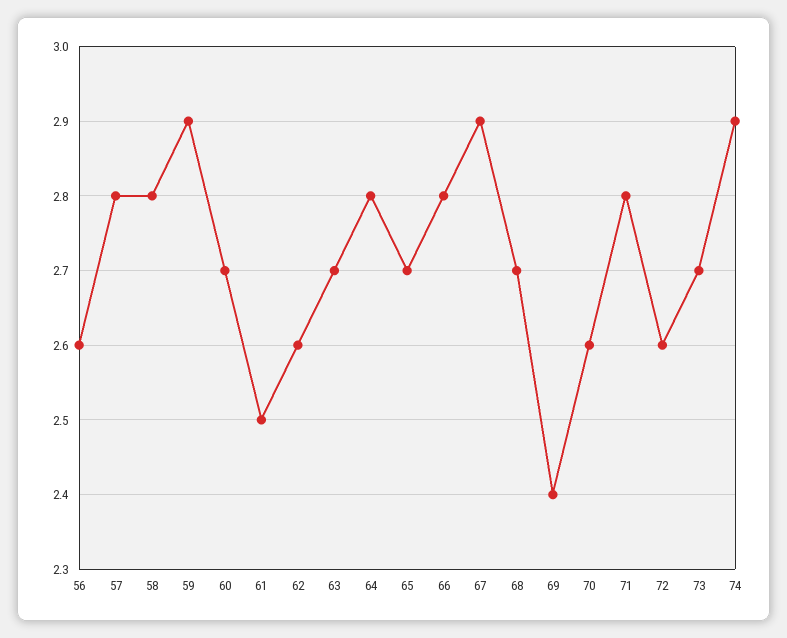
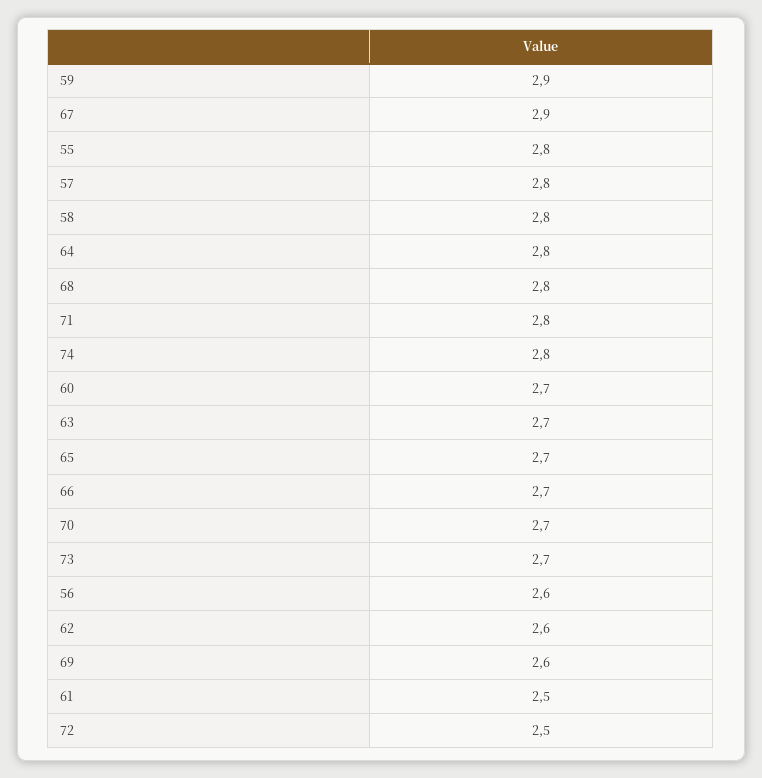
  {
    "56": 2.6,
    "57": 2.8,
    "58": 2.8,
    "59": 2.9,
    "60": 2.7,
    "61": 2.5,
    "62": 2.6,
    "63": 2.7,
    "64": 2.8,
    "65": 2.7,
-   "66": 2.8,
+   "66": 2.7,
    "67": 2.9,
-   "68": 2.7,
+   "68": 2.8,
-   "69": 2.4,
+   "69": 2.6,
-   "70": 2.6,
+   "70": 2.7,
    "71": 2.8,
-   "72": 2.6,
+   "72": 2.5,
    "73": 2.7,
-   "74": 2.9
+   "74": 2.8,
+   "55": 2.8
  }

